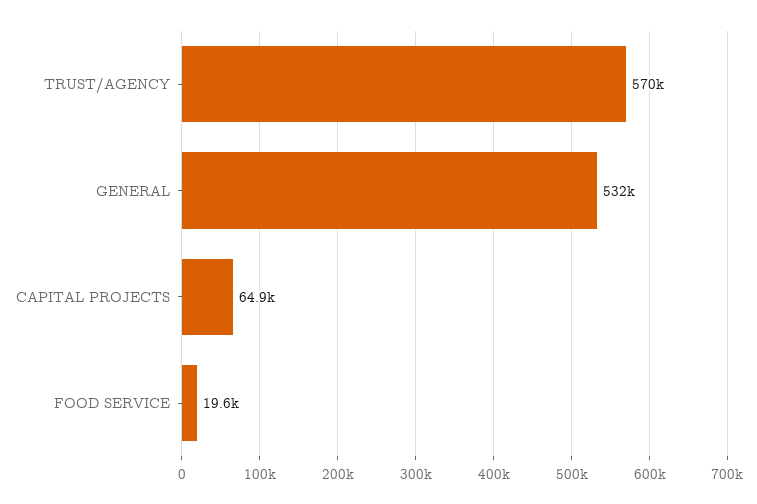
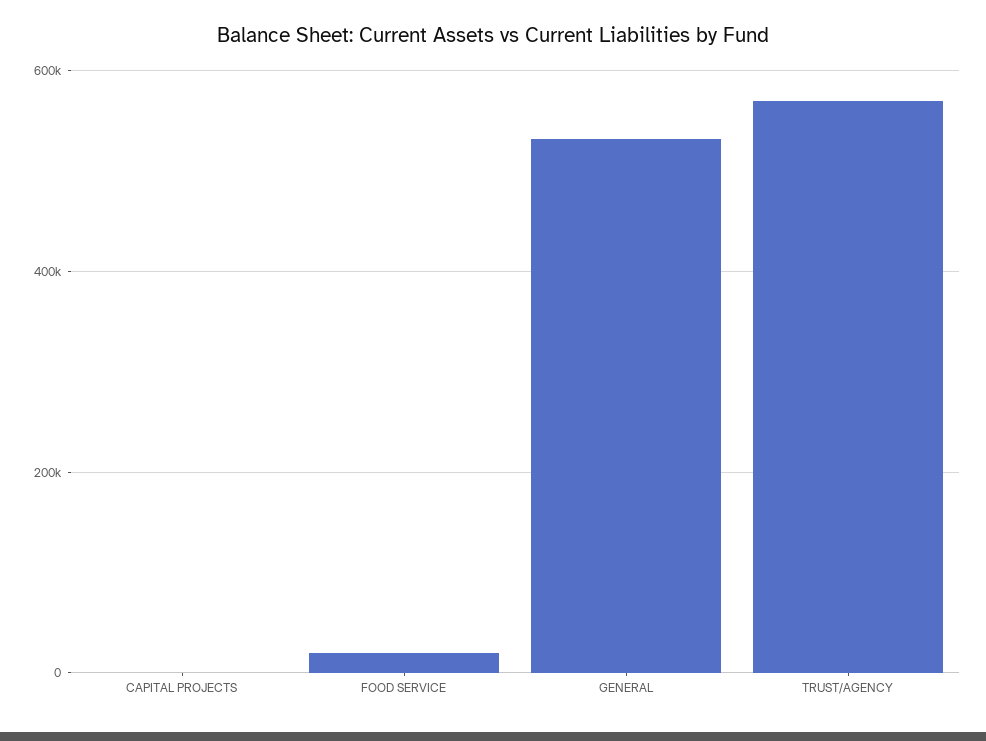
  {
    "TRUST/AGENCY": 570000,
    "GENERAL": 532000,
-   "CAPITAL PROJECTS": 64900,
+   "CAPITAL PROJECTS": 0,
    "FOOD SERVICE": 19600
  }

